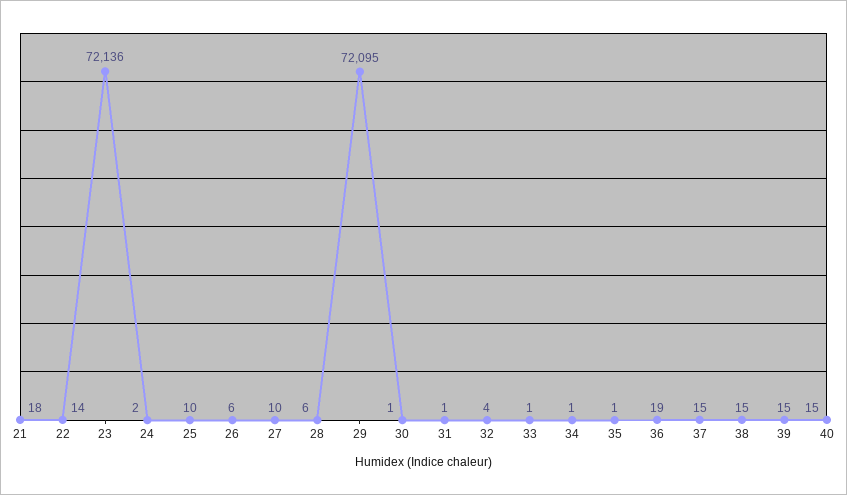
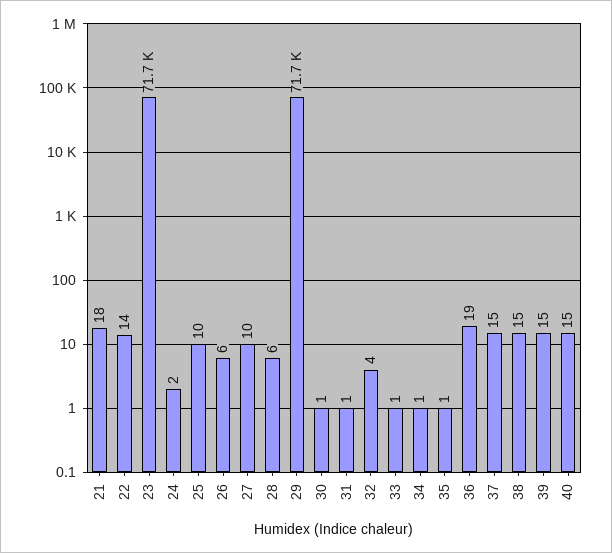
  {
    "21": 18,
    "22": 14,
-   "23": 72136,
+   "23": 71700,
    "24": 2,
    "25": 10,
    "26": 6,
    "27": 10,
    "28": 6,
-   "29": 72095,
+   "29": 71700,
    "30": 1,
    "31": 1,
    "32": 4,
    "33": 1,
    "34": 1,
    "35": 1,
    "36": 19,
    "37": 15,
    "38": 15,
    "39": 15,
    "40": 15
  }

